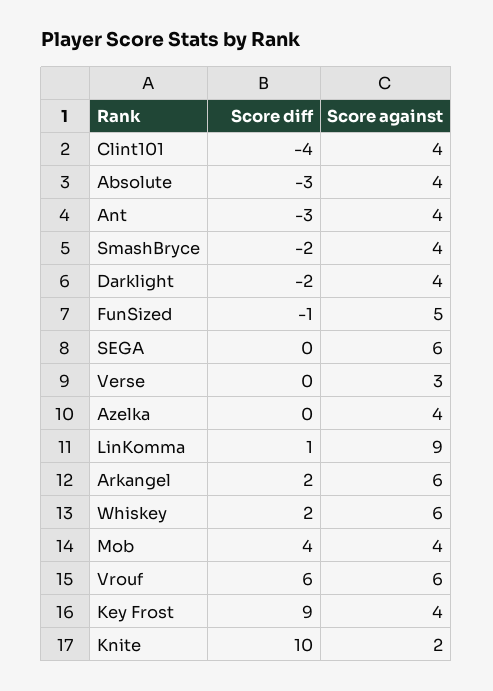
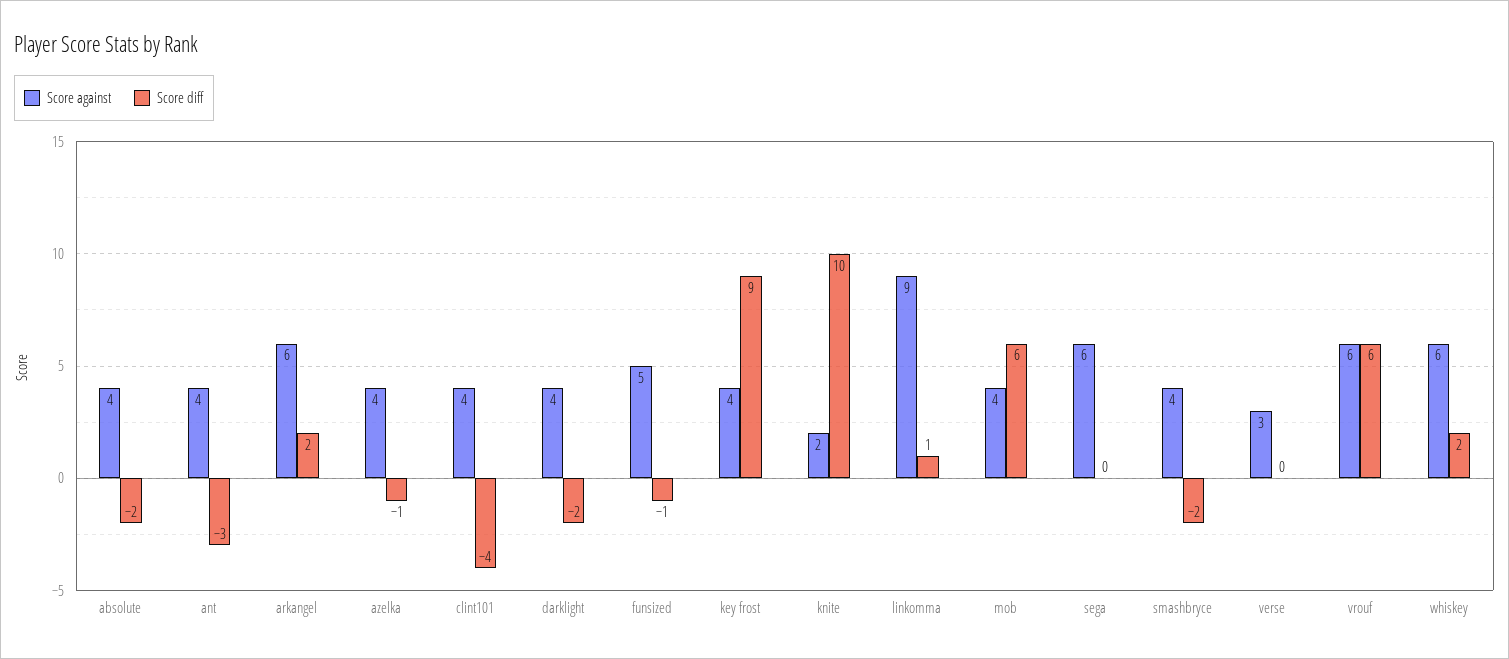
  {
    "Score diff": {
      "Clint101": -4,
-     "Absolute": -3,
+     "Absolute": -2,
      "Ant": -3,
      "SmashBryce": -2,
      "Darklight": -2,
      "FunSized": -1,
      "SEGA": 0,
      "Verse": 0,
-     "Azelka": 0,
+     "Azelka": -1,
      "LinKomma": 1,
      "Arkangel": 2,
      "Whiskey": 2,
-     "Mob": 4,
+     "Mob": 6,
      "Vrouf": 6,
      "Key Frost": 9,
      "Knite": 10
    },
    "Score against": {
      "Clint101": 4,
      "Absolute": 4,
      "Ant": 4,
      "SmashBryce": 4,
      "Darklight": 4,
      "FunSized": 5,
      "SEGA": 6,
      "Verse": 3,
      "Azelka": 4,
      "LinKomma": 9,
      "Arkangel": 6,
      "Whiskey": 6,
      "Mob": 4,
      "Vrouf": 6,
      "Key Frost": 4,
      "Knite": 2
    }
  }

